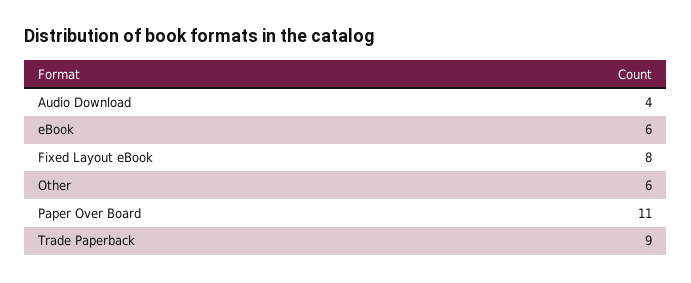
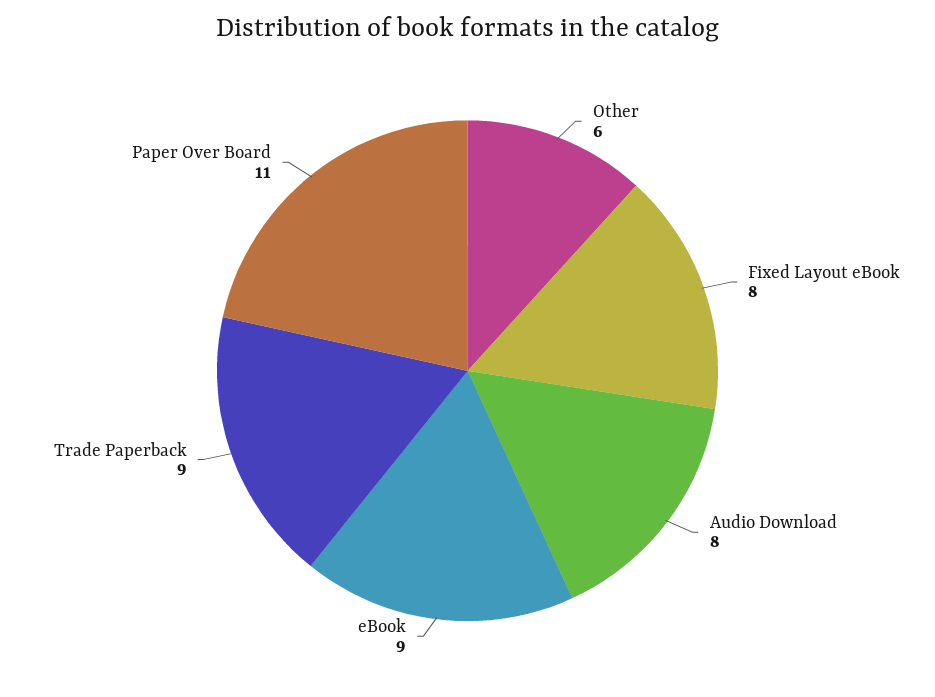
  {
-   "Audio Download": 4,
+   "Audio Download": 8,
-   "eBook": 6,
+   "eBook": 9,
    "Fixed Layout eBook": 8,
    "Other": 6,
    "Paper Over Board": 11,
    "Trade Paperback": 9
  }

